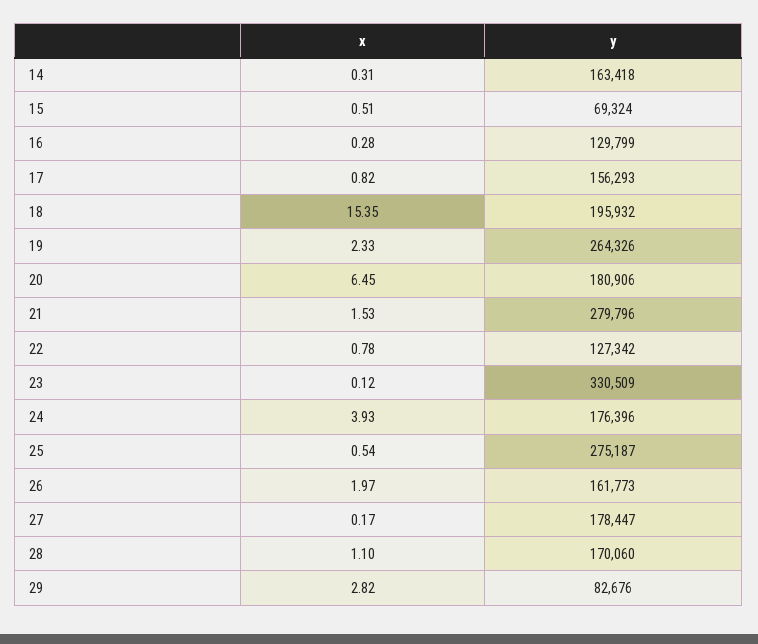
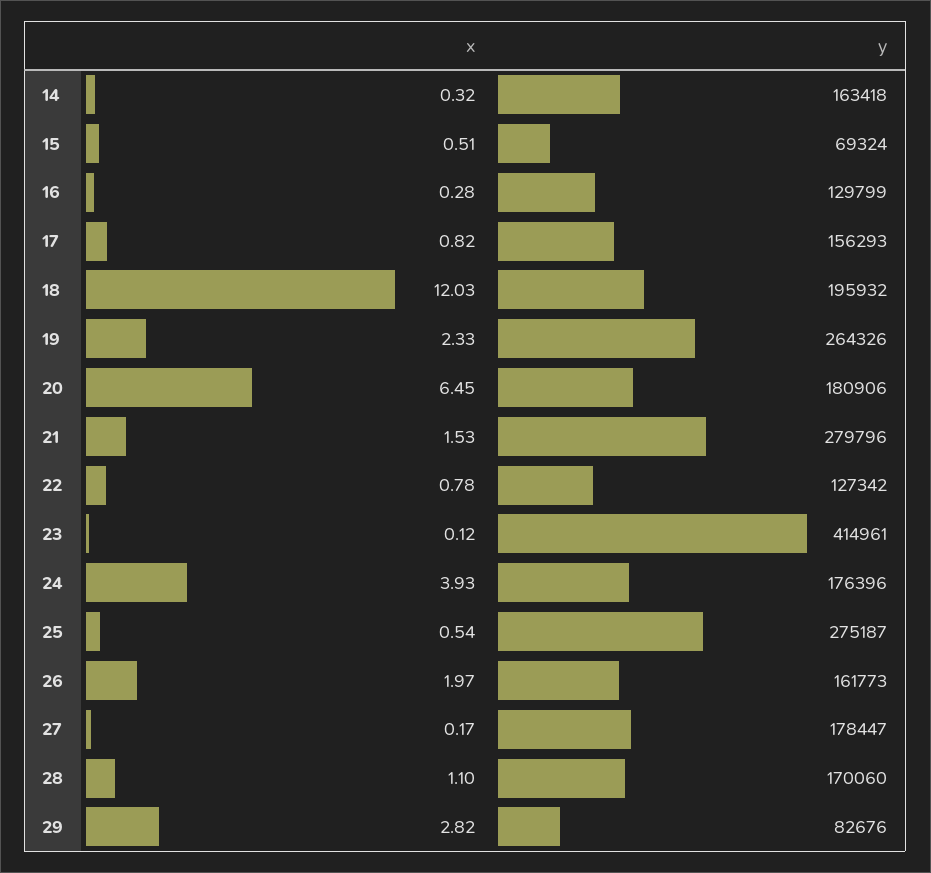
  {
    "x": {
-     "14": 0.31,
+     "14": 0.32,
      "15": 0.51,
      "16": 0.28,
      "17": 0.82,
-     "18": 15.35,
+     "18": 12.03,
      "19": 2.33,
      "20": 6.45,
      "21": 1.53,
      "22": 0.78,
      "23": 0.12,
      "24": 3.93,
      "25": 0.54,
      "26": 1.97,
      "27": 0.17,
      "28": 1.1,
      "29": 2.82
    },
    "y": {
      "14": 163418,
      "15": 69324,
      "16": 129799,
      "17": 156293,
      "18": 195932,
      "19": 264326,
      "20": 180906,
      "21": 279796,
      "22": 127342,
-     "23": 330509,
+     "23": 414961,
      "24": 176396,
      "25": 275187,
      "26": 161773,
      "27": 178447,
      "28": 170060,
      "29": 82676
    }
  }

